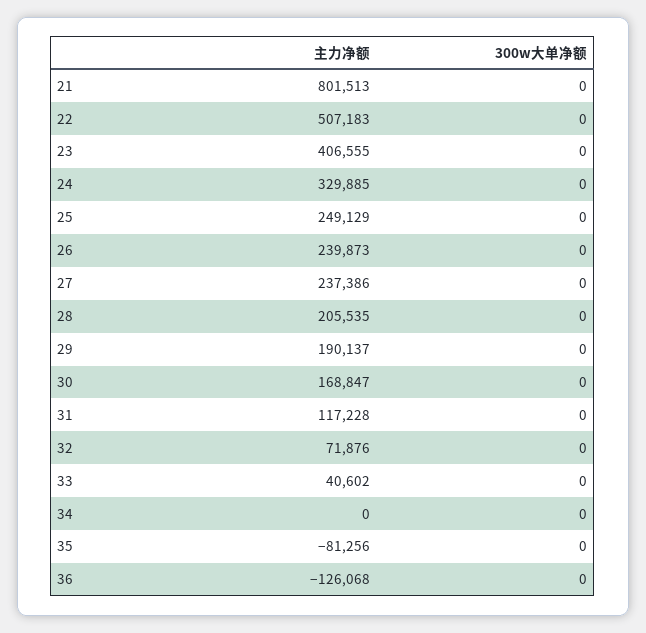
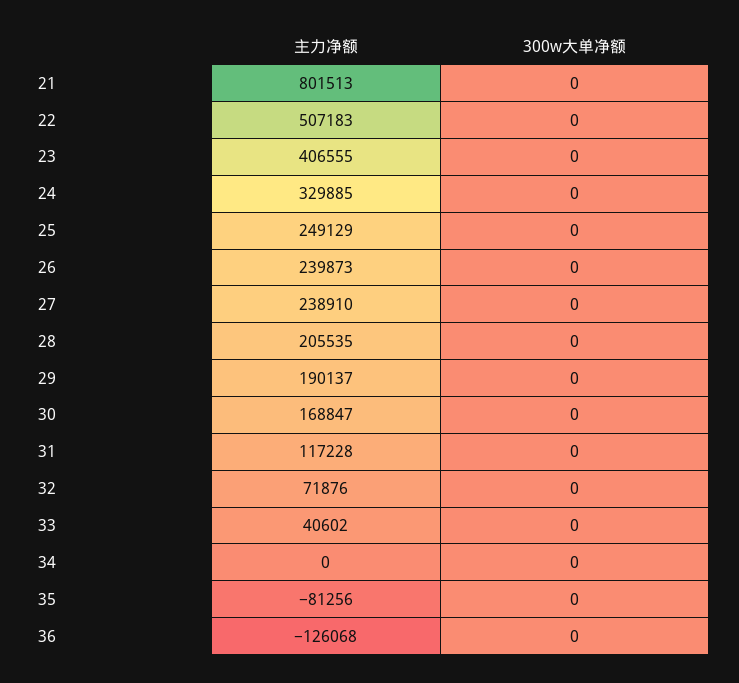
  {
    "主力净额": {
      "21": 801513,
      "22": 507183,
      "23": 406555,
      "24": 329885,
      "25": 249129,
      "26": 239873,
-     "27": 237386,
+     "27": 238910,
      "28": 205535,
      "29": 190137,
      "30": 168847,
      "31": 117228,
      "32": 71876,
      "33": 40602,
      "34": 0,
      "35": -81256,
      "36": -126068
    },
    "300w大单净额": {
      "21": 0,
      "22": 0,
      "23": 0,
      "24": 0,
      "25": 0,
      "26": 0,
      "27": 0,
      "28": 0,
      "29": 0,
      "30": 0,
      "31": 0,
      "32": 0,
      "33": 0,
      "34": 0,
      "35": 0,
      "36": 0
    }
  }

